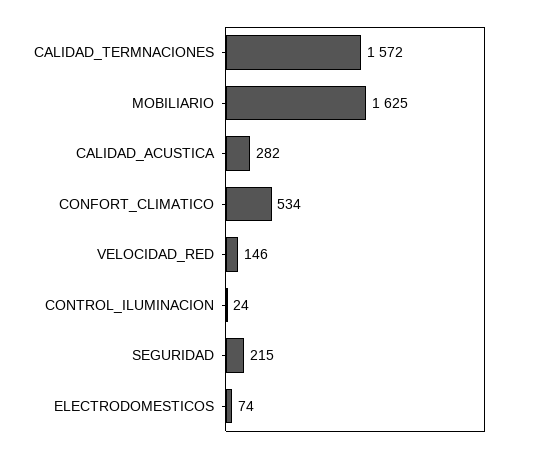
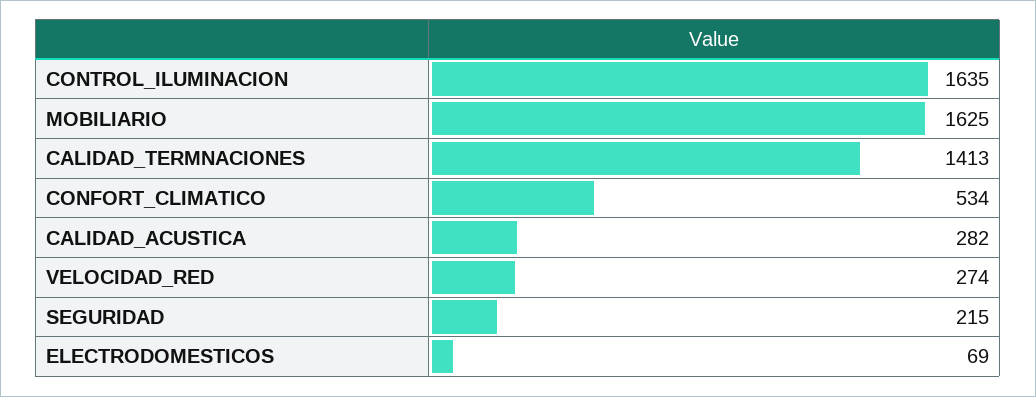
  {
-   "CALIDAD_TERMNACIONES": 1572,
+   "CALIDAD_TERMNACIONES": 1413,
    "MOBILIARIO": 1625,
    "CALIDAD_ACUSTICA": 282,
    "CONFORT_CLIMATICO": 534,
-   "VELOCIDAD_RED": 146,
+   "VELOCIDAD_RED": 274,
-   "CONTROL_ILUMINACION": 24,
+   "CONTROL_ILUMINACION": 1635,
    "SEGURIDAD": 215,
-   "ELECTRODOMESTICOS": 74
+   "ELECTRODOMESTICOS": 69
  }

